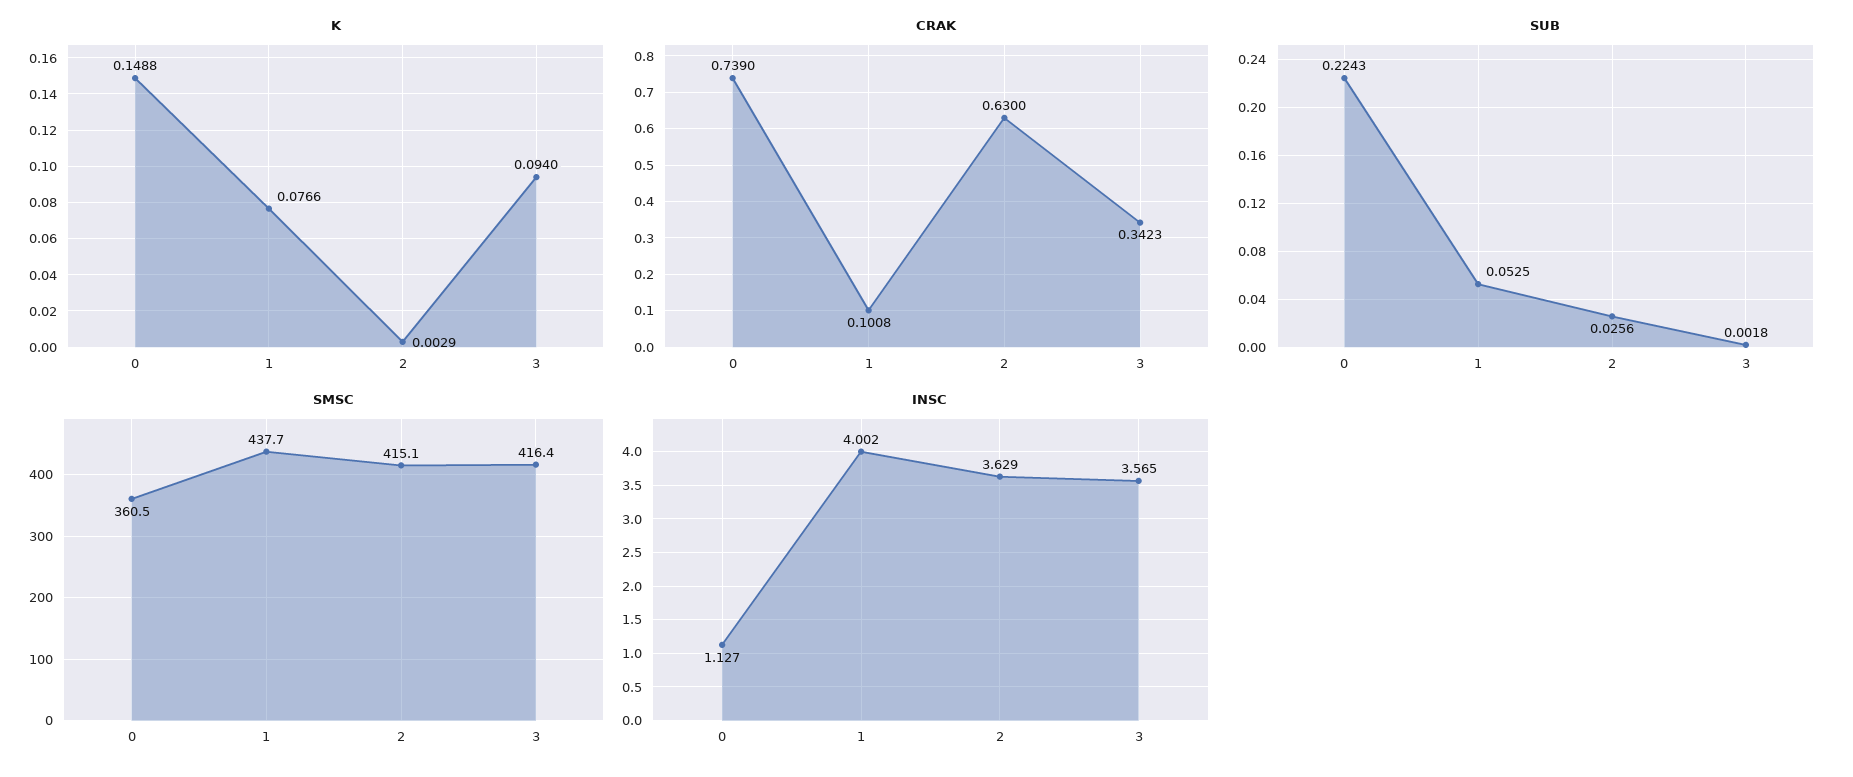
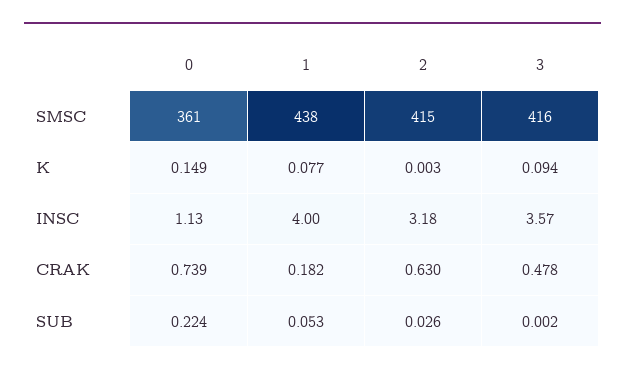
  {
    "K": {
      "0": 0.1488,
      "1": 0.0766,
      "2": 0.0029,
      "3": 0.094
    },
    "CRAK": {
      "0": 0.739,
-     "1": 0.1008,
+     "1": 0.182,
      "2": 0.63,
-     "3": 0.3423
+     "3": 0.478
    },
    "SUB": {
      "0": 0.2243,
      "1": 0.0525,
      "2": 0.0256,
      "3": 0.0018
    },
    "SMSC": {
      "0": 360.5,
      "1": 437.7,
      "2": 415.1,
      "3": 416.4
    },
    "INSC": {
      "0": 1.127,
      "1": 4.002,
-     "2": 3.629,
+     "2": 3.18,
      "3": 3.565
    }
  }

